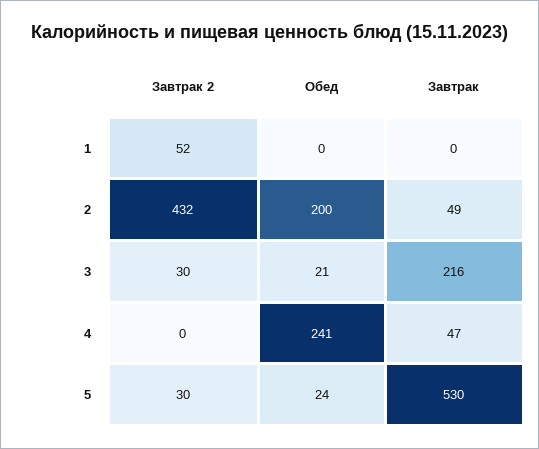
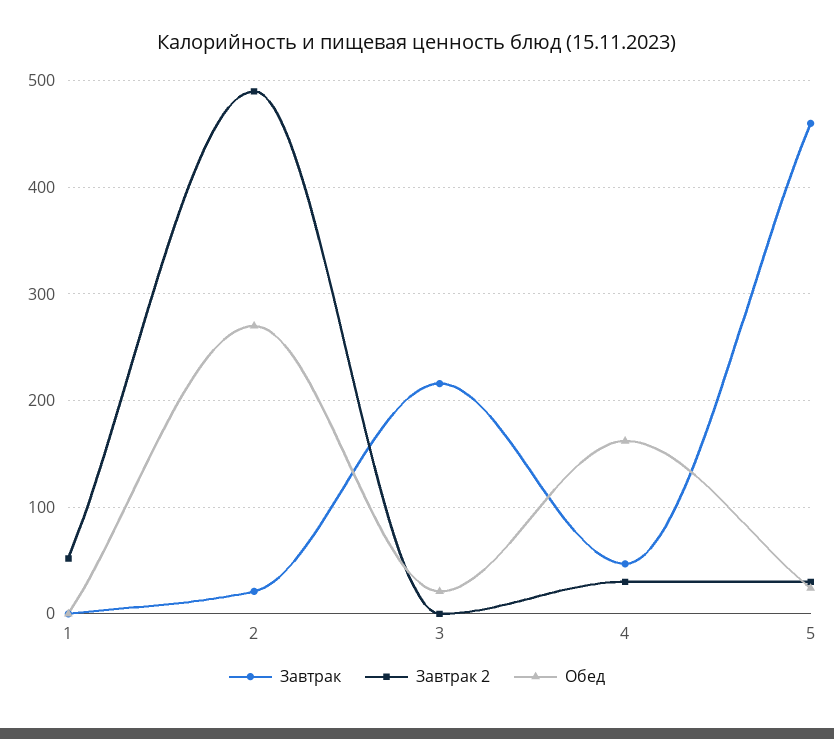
  {
    "Завтрак 2": {
      "1": 52,
-     "2": 432,
+     "2": 490,
-     "3": 30,
+     "3": 0,
-     "4": 0,
+     "4": 30,
      "5": 30
    },
    "Обед": {
      "1": 0,
-     "2": 200,
+     "2": 270,
      "3": 21,
-     "4": 241,
+     "4": 160,
      "5": 24
    },
    "Завтрак": {
      "1": 0,
-     "2": 49,
+     "2": 20,
      "3": 216,
      "4": 47,
-     "5": 530
+     "5": 460
    }
  }

